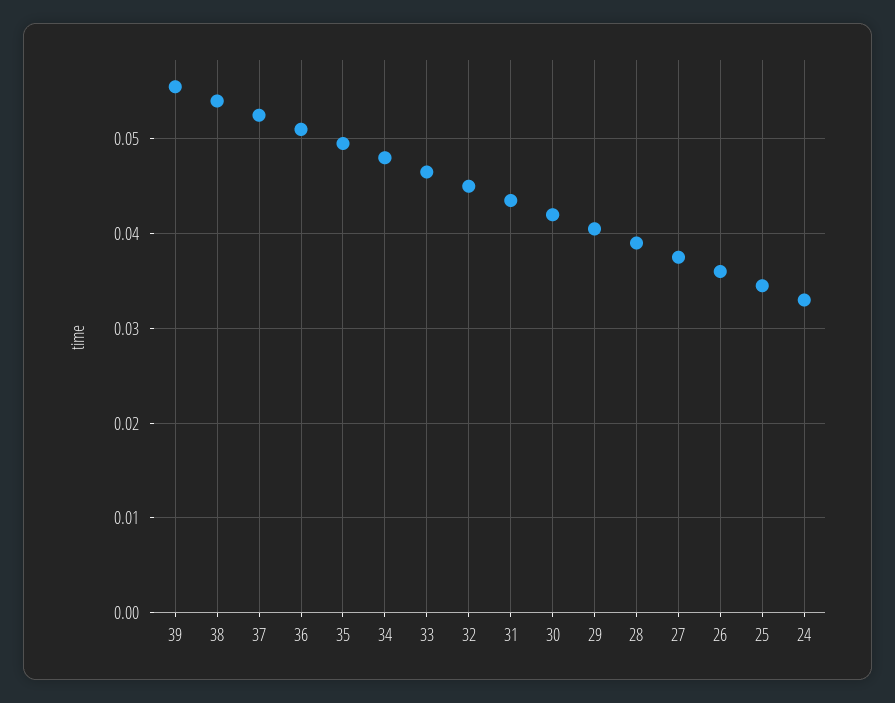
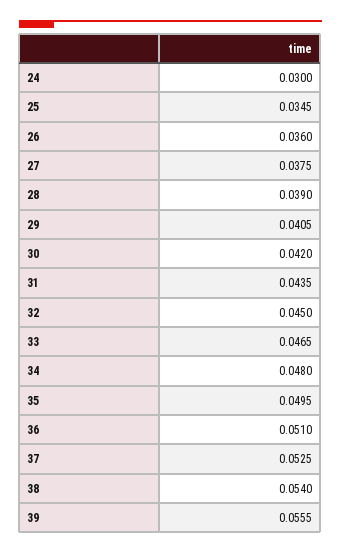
  {
    "39": 0.0555,
    "38": 0.054,
    "37": 0.0525,
    "36": 0.051,
    "35": 0.0495,
    "34": 0.048,
    "33": 0.0465,
    "32": 0.045,
    "31": 0.0435,
    "30": 0.042,
    "29": 0.0405,
    "28": 0.039,
    "27": 0.0375,
    "26": 0.036,
    "25": 0.0345,
-   "24": 0.033
+   "24": 0.03
  }

